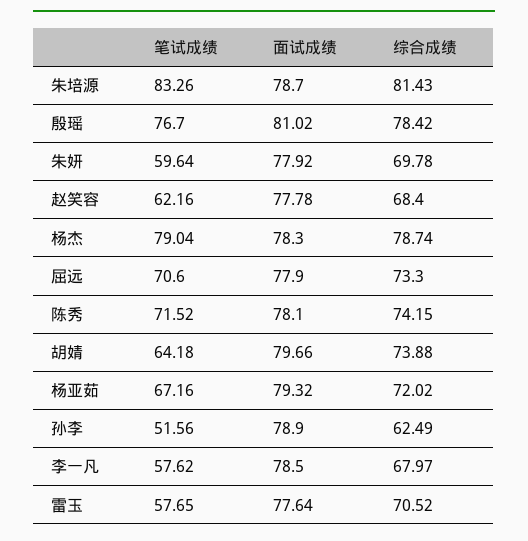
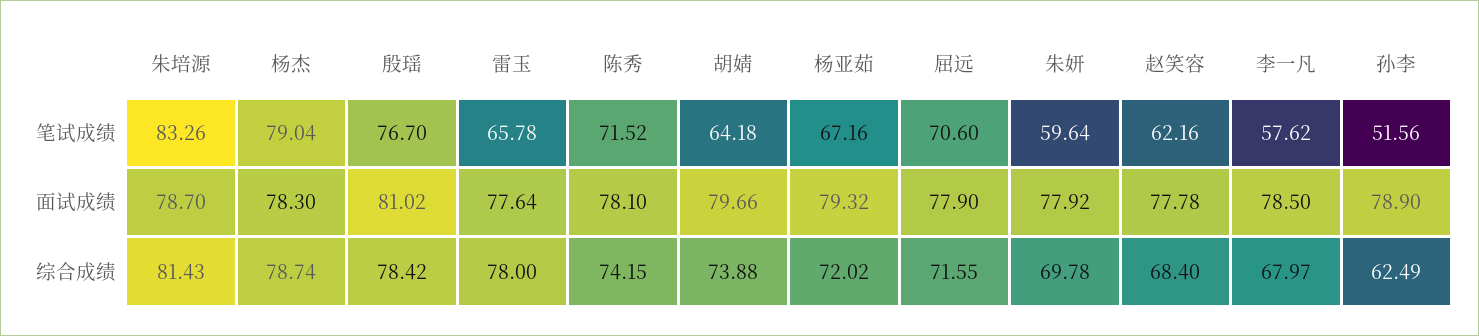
  {
    "笔试成绩": {
      "朱培源": 83.26,
      "殷瑶": 76.7,
      "朱妍": 59.64,
      "赵笑容": 62.16,
      "杨杰": 79.04,
      "屈远": 70.6,
      "陈秀": 71.52,
      "胡婧": 64.18,
      "杨亚茹": 67.16,
      "孙李": 51.56,
      "李一凡": 57.62,
-     "雷玉": 57.65
+     "雷玉": 65.78
    },
    "面试成绩": {
      "朱培源": 78.7,
      "殷瑶": 81.02,
      "朱妍": 77.92,
      "赵笑容": 77.78,
      "杨杰": 78.3,
      "屈远": 77.9,
      "陈秀": 78.1,
      "胡婧": 79.66,
      "杨亚茹": 79.32,
      "孙李": 78.9,
      "李一凡": 78.5,
      "雷玉": 77.64
    },
    "综合成绩": {
      "朱培源": 81.43,
      "殷瑶": 78.42,
      "朱妍": 69.78,
      "赵笑容": 68.4,
      "杨杰": 78.74,
-     "屈远": 73.3,
+     "屈远": 71.55,
      "陈秀": 74.15,
      "胡婧": 73.88,
      "杨亚茹": 72.02,
      "孙李": 62.49,
      "李一凡": 67.97,
-     "雷玉": 70.52
+     "雷玉": 78
    }
  }

